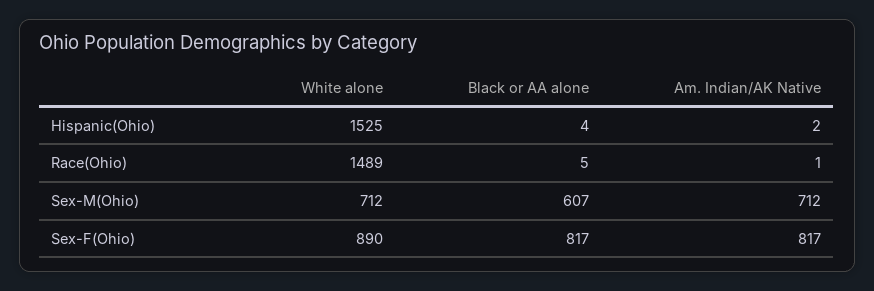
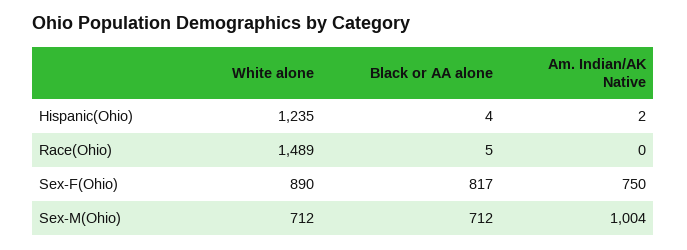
  {
    "White alone": {
-     "Hispanic(Ohio)": 1525,
+     "Hispanic(Ohio)": 1235,
      "Race(Ohio)": 1489,
      "Sex-M(Ohio)": 712,
      "Sex-F(Ohio)": 890
    },
    "Black or AA alone": {
      "Hispanic(Ohio)": 4,
      "Race(Ohio)": 5,
-     "Sex-M(Ohio)": 607,
+     "Sex-M(Ohio)": 712,
      "Sex-F(Ohio)": 817
    },
    "Am. Indian/AK Native": {
      "Hispanic(Ohio)": 2,
-     "Race(Ohio)": 1,
+     "Race(Ohio)": 0,
-     "Sex-M(Ohio)": 712,
+     "Sex-M(Ohio)": 1004,
-     "Sex-F(Ohio)": 817
+     "Sex-F(Ohio)": 750
    }
  }

